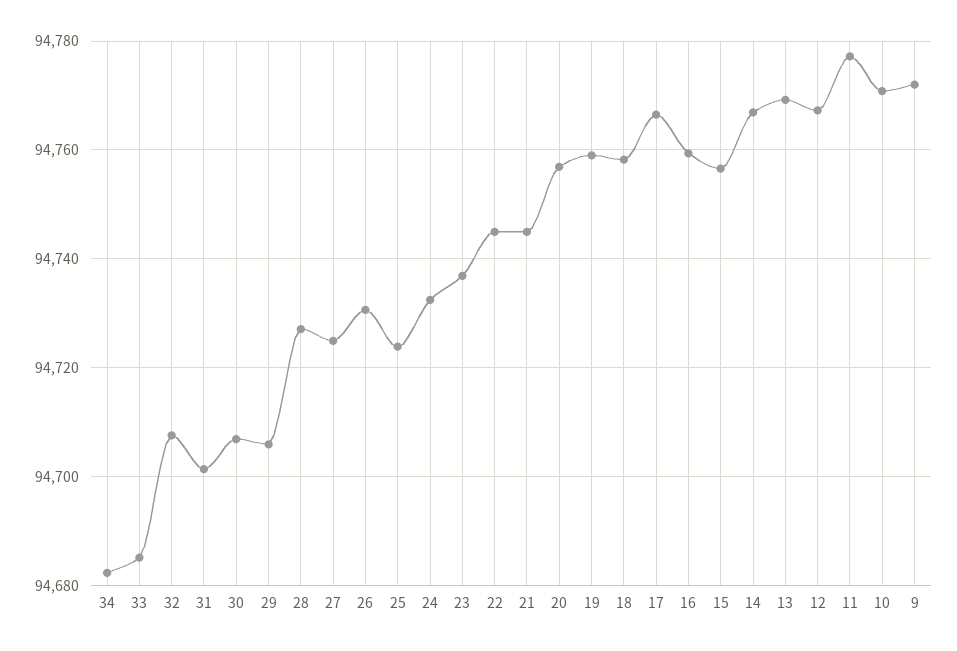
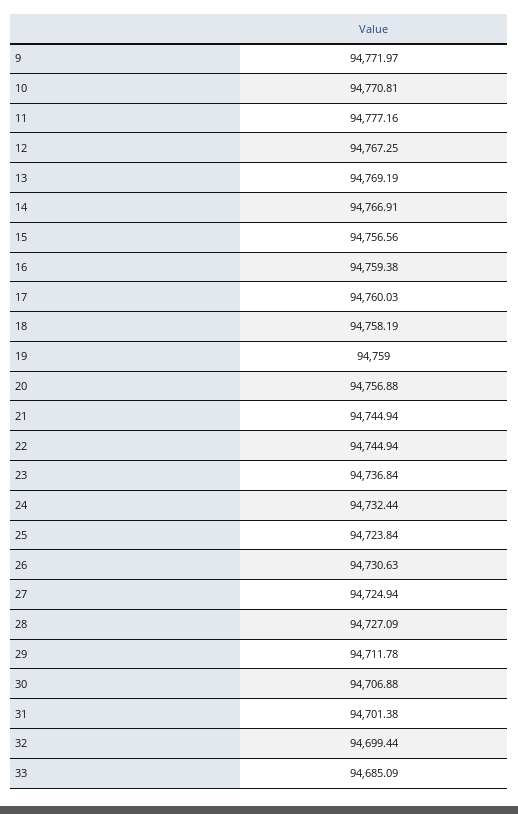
  {
-   "34": 94682,
    "33": 94685.09,
-   "32": 94708,
+   "32": 94699.44,
    "31": 94701.38,
    "30": 94706.88,
-   "29": 94706,
+   "29": 94711.78,
    "28": 94727.09,
    "27": 94724.94,
    "26": 94730.63,
    "25": 94723.84,
    "24": 94732.44,
    "23": 94736.84,
    "22": 94744.94,
    "21": 94744.94,
    "20": 94756.88,
    "19": 94759,
    "18": 94758.19,
-   "17": 94766,
+   "17": 94760.03,
    "16": 94759.38,
    "15": 94756.56,
    "14": 94766.91,
    "13": 94769.19,
    "12": 94767.25,
    "11": 94777.16,
    "10": 94770.81,
    "9": 94771.97
  }

